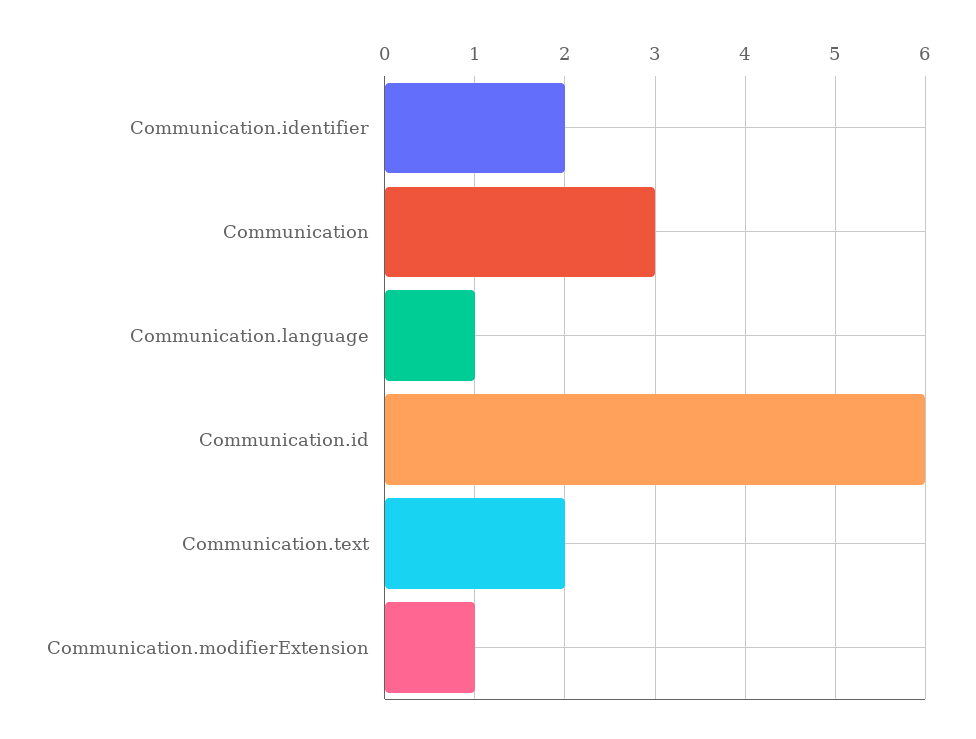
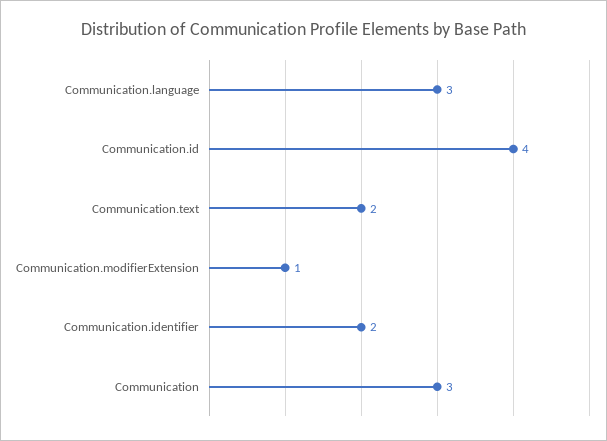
  {
    "Communication.identifier": 2,
    "Communication": 3,
-   "Communication.language": 1,
+   "Communication.language": 3,
-   "Communication.id": 6,
+   "Communication.id": 4,
    "Communication.text": 2,
    "Communication.modifierExtension": 1
  }

